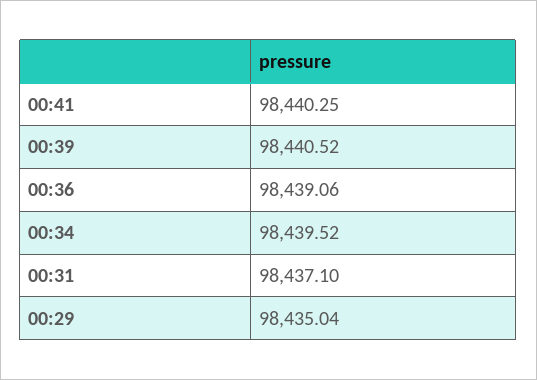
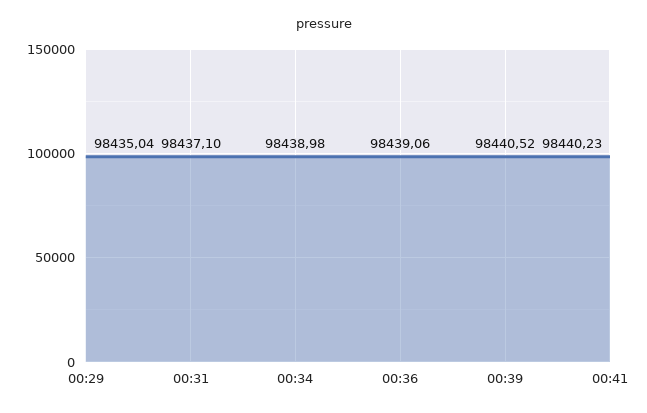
  {
-   "00:41": 98440.25,
+   "00:41": 98440.23,
    "00:39": 98440.52,
    "00:36": 98439.06,
-   "00:34": 98439.52,
+   "00:34": 98438.98,
    "00:31": 98437.1,
    "00:29": 98435.04
  }

